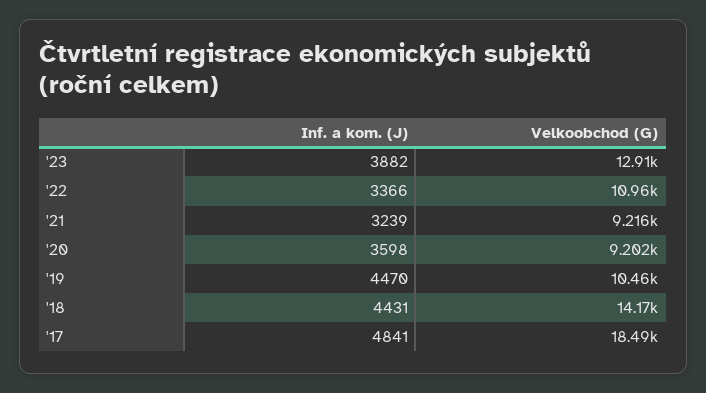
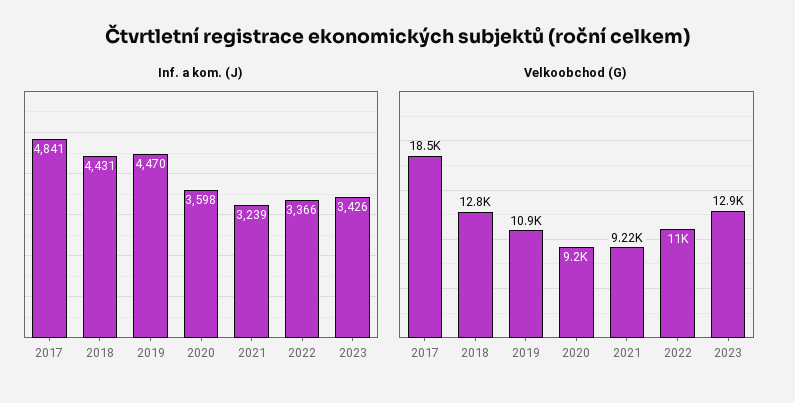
  {
    "Inf. a kom. (J)": {
-     "'23": 3882,
+     "'23": 3426,
      "'22": 3366,
      "'21": 3239,
      "'20": 3598,
      "'19": 4470,
      "'18": 4431,
      "'17": 4841
    },
    "Velkoobchod (G)": {
      "'23": 12910,
      "'22": 10960,
      "'21": 9216,
      "'20": 9202,
-     "'19": 10460,
+     "'19": 10900,
-     "'18": 14170,
+     "'18": 12800,
      "'17": 18490
    }
  }

